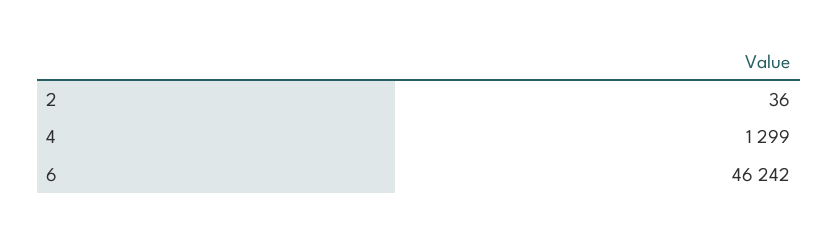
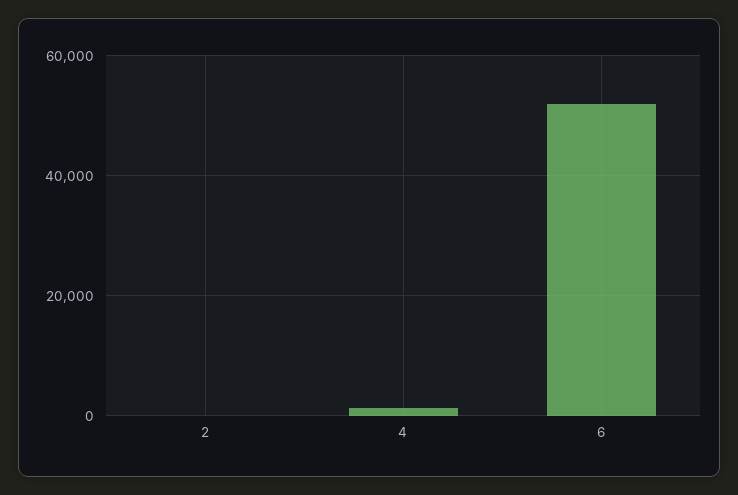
  {
    "2": 36,
    "4": 1299,
-   "6": 46242
+   "6": 52000
  }

